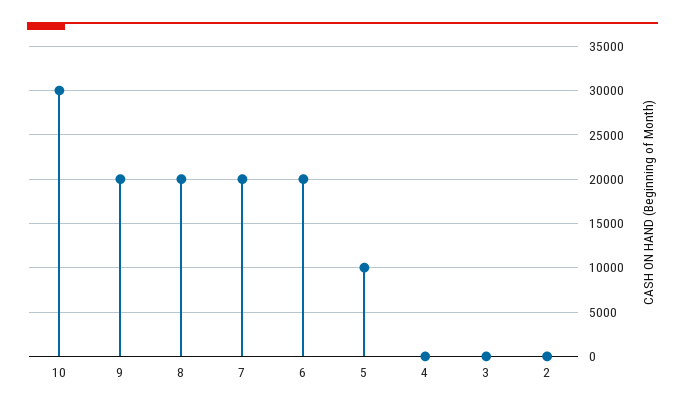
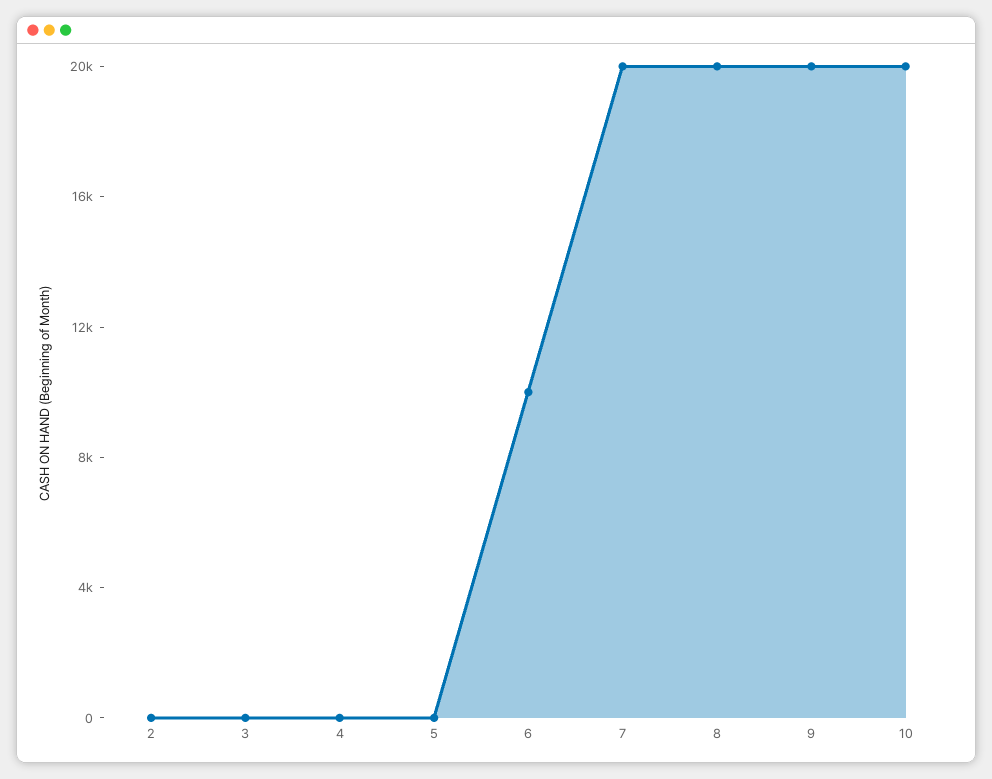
  {
-   "10": 30000,
+   "10": 20000,
    "9": 20000,
    "8": 20000,
    "7": 20000,
-   "6": 20000,
+   "6": 10000,
-   "5": 10000,
+   "5": 0,
    "4": 0,
    "3": 0,
    "2": 0
  }

